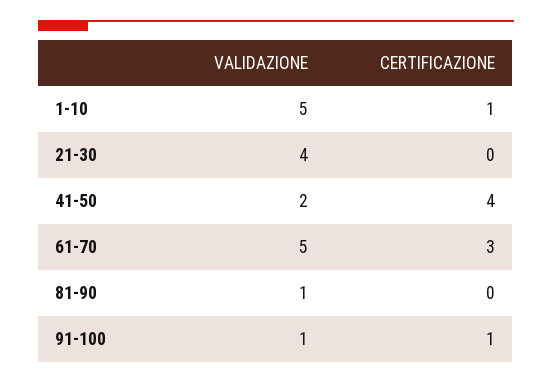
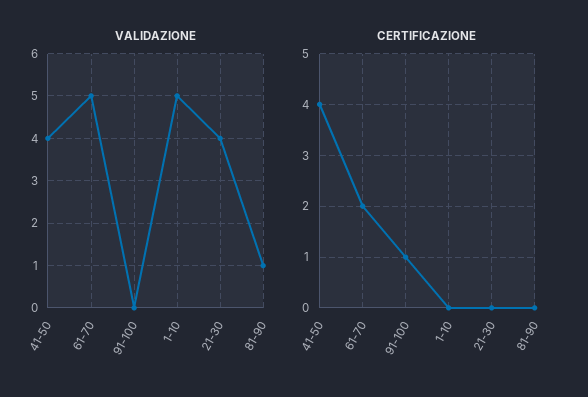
  {
    "VALIDAZIONE": {
      "1-10": 5,
      "21-30": 4,
-     "41-50": 2,
+     "41-50": 4,
      "61-70": 5,
      "81-90": 1,
-     "91-100": 1
+     "91-100": 0
    },
    "CERTIFICAZIONE": {
-     "1-10": 1,
+     "1-10": 0,
      "21-30": 0,
      "41-50": 4,
-     "61-70": 3,
+     "61-70": 2,
      "81-90": 0,
      "91-100": 1
    }
  }

